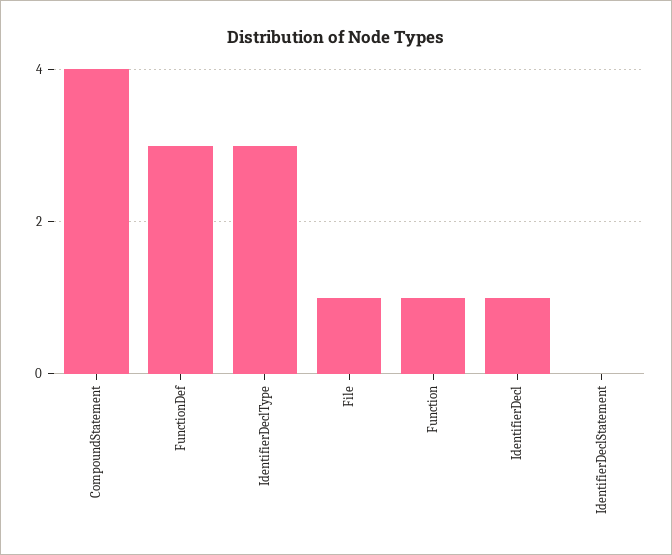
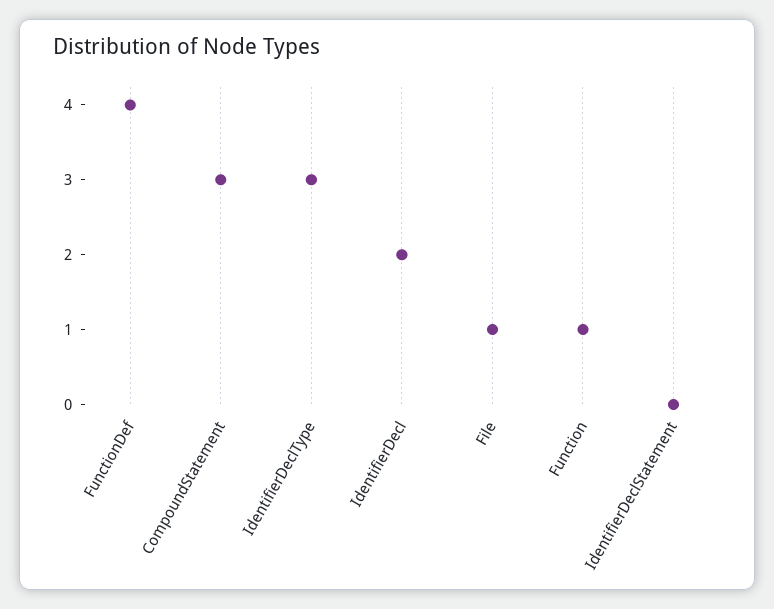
  {
-   "CompoundStatement": 4,
+   "CompoundStatement": 3,
-   "FunctionDef": 3,
+   "FunctionDef": 4,
    "IdentifierDeclType": 3,
    "File": 1,
    "Function": 1,
-   "IdentifierDecl": 1,
+   "IdentifierDecl": 2,
    "IdentifierDeclStatement": 0
  }

